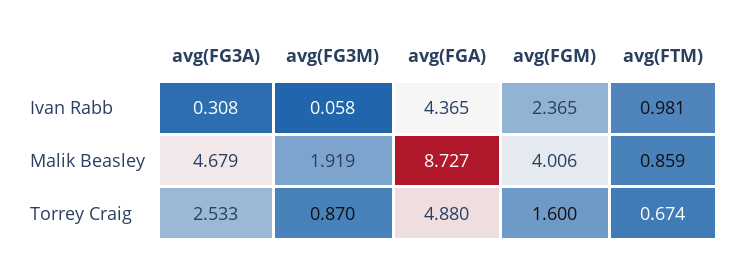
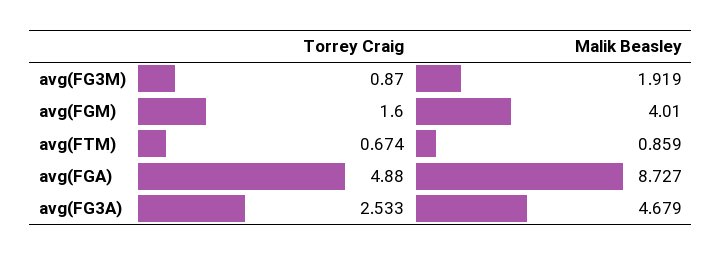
  {
    "avg(FG3A)": {
-     "Ivan Rabb": 0.308,
      "Malik Beasley": 4.679,
      "Torrey Craig": 2.533
    },
    "avg(FG3M)": {
-     "Ivan Rabb": 0.058,
      "Malik Beasley": 1.919,
      "Torrey Craig": 0.87
    },
    "avg(FGA)": {
-     "Ivan Rabb": 4.365,
      "Malik Beasley": 8.727,
      "Torrey Craig": 4.88
    },
    "avg(FGM)": {
-     "Ivan Rabb": 2.365,
-     "Malik Beasley": 4.006,
+     "Malik Beasley": 4.01,
      "Torrey Craig": 1.6
    },
    "avg(FTM)": {
-     "Ivan Rabb": 0.981,
      "Malik Beasley": 0.859,
      "Torrey Craig": 0.674
    }
  }

